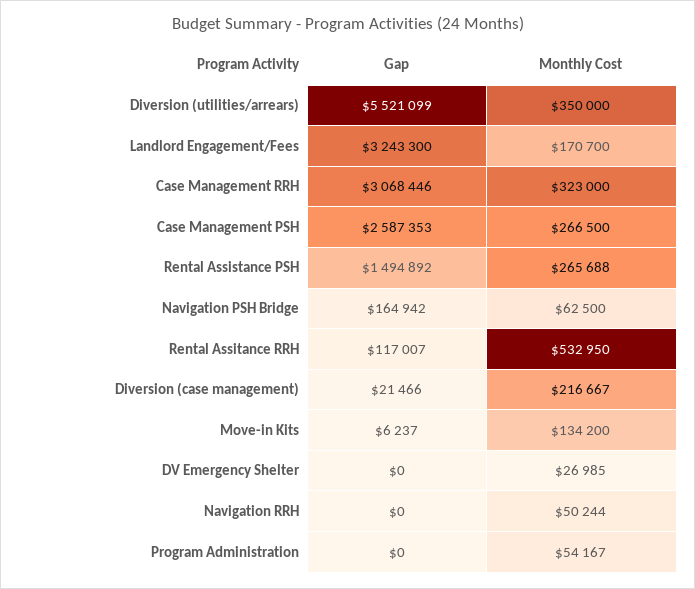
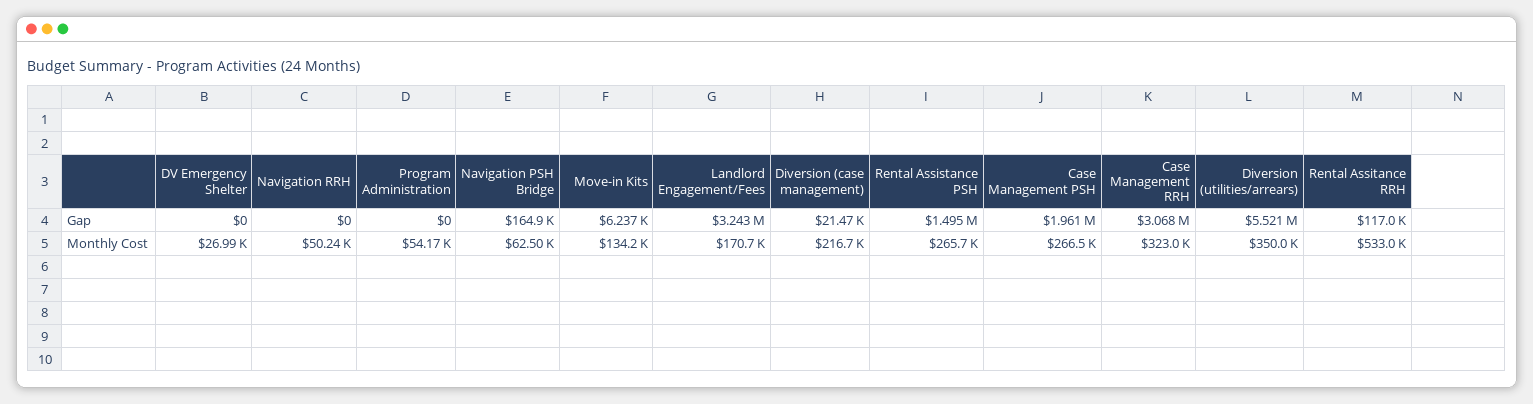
  {
    "Gap": {
      "Diversion (utilities/arrears)": 5521099,
      "Landlord Engagement/Fees": 3243300,
      "Case Management RRH": 3068446,
-     "Case Management PSH": 2587353,
+     "Case Management PSH": 1961000,
      "Rental Assistance PSH": 1494892,
      "Navigation PSH Bridge": 164942,
      "Rental Assitance RRH": 117007,
      "Diversion (case management)": 21466,
      "Move-in Kits": 6237,
      "DV Emergency Shelter": 0,
      "Navigation RRH": 0,
      "Program Administration": 0
    },
    "Monthly Cost": {
      "Diversion (utilities/arrears)": 350000,
      "Landlord Engagement/Fees": 170700,
      "Case Management RRH": 323000,
      "Case Management PSH": 266500,
      "Rental Assistance PSH": 265688,
      "Navigation PSH Bridge": 62500,
      "Rental Assitance RRH": 532950,
      "Diversion (case management)": 216667,
      "Move-in Kits": 134200,
      "DV Emergency Shelter": 26985,
      "Navigation RRH": 50244,
      "Program Administration": 54167
    }
  }

